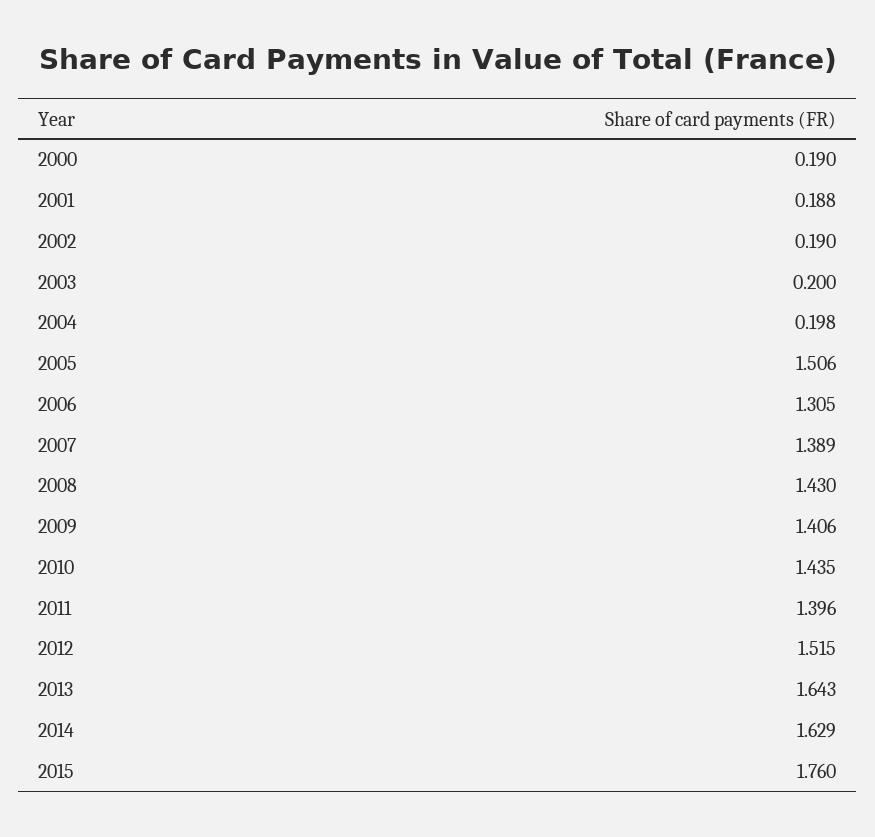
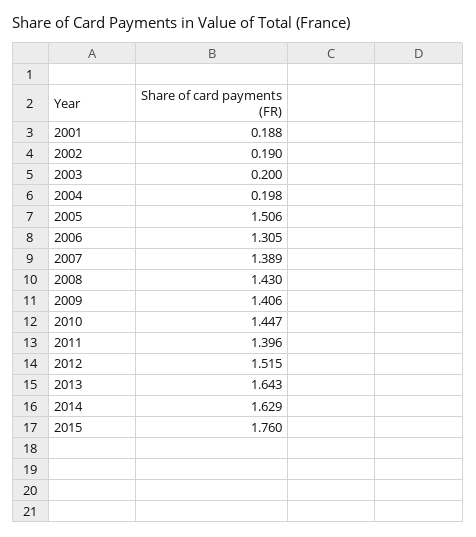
  {
-   "2000": 0.19,
    "2001": 0.188,
    "2002": 0.19,
    "2003": 0.2,
    "2004": 0.198,
    "2005": 1.506,
    "2006": 1.305,
    "2007": 1.389,
    "2008": 1.43,
    "2009": 1.406,
-   "2010": 1.435,
+   "2010": 1.447,
    "2011": 1.396,
    "2012": 1.515,
    "2013": 1.643,
    "2014": 1.629,
    "2015": 1.76
  }

